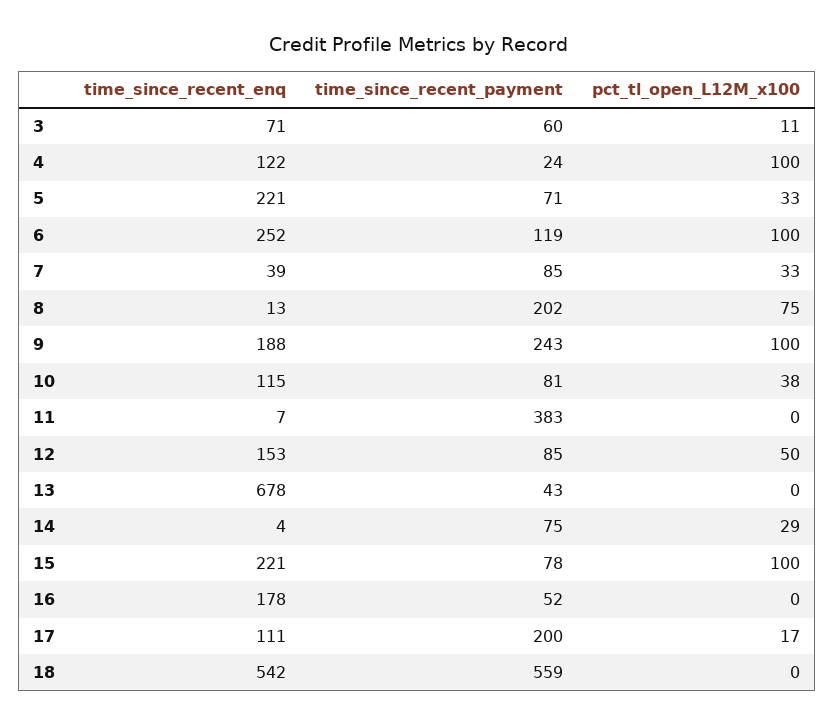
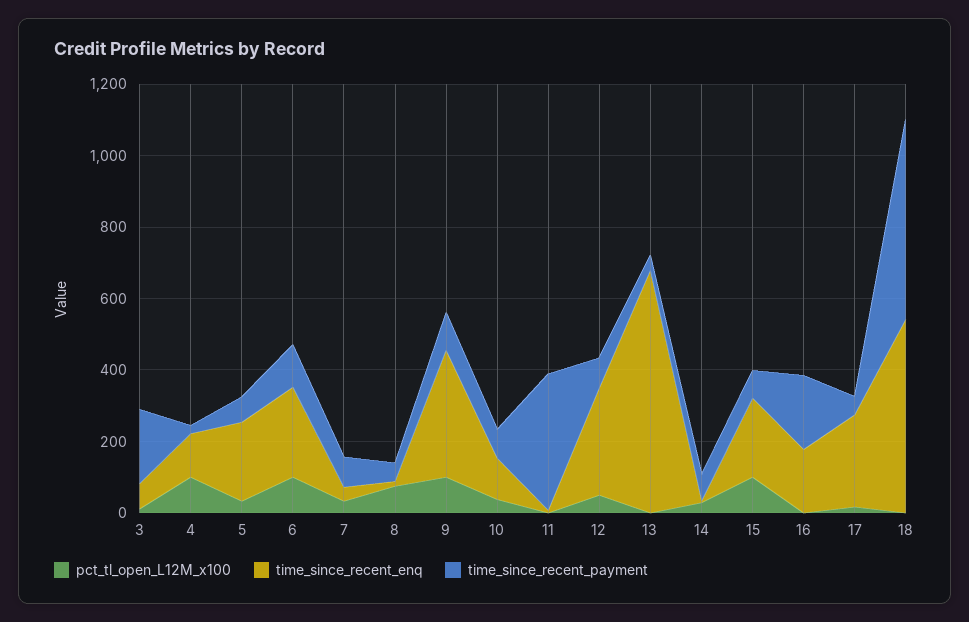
  {
    "time_since_recent_enq": {
      "3": 71,
      "4": 122,
      "5": 221,
      "6": 252,
      "7": 39,
      "8": 13,
-     "9": 188,
+     "9": 350,
      "10": 115,
      "11": 7,
-     "12": 153,
+     "12": 300,
      "13": 678,
      "14": 4,
      "15": 221,
      "16": 178,
-     "17": 111,
+     "17": 250,
      "18": 542
    },
    "time_since_recent_payment": {
-     "3": 60,
+     "3": 200,
      "4": 24,
      "5": 71,
      "6": 119,
      "7": 85,
-     "8": 202,
+     "8": 50,
-     "9": 243,
+     "9": 100,
      "10": 81,
      "11": 383,
      "12": 85,
      "13": 43,
      "14": 75,
      "15": 78,
-     "16": 52,
+     "16": 200,
-     "17": 200,
+     "17": 50,
      "18": 559
    },
    "pct_tl_open_L12M_x100": {
      "3": 11,
      "4": 100,
      "5": 33,
      "6": 100,
      "7": 33,
      "8": 75,
      "9": 100,
      "10": 38,
      "11": 0,
      "12": 50,
      "13": 0,
      "14": 29,
      "15": 100,
      "16": 0,
      "17": 17,
      "18": 0
    }
  }

